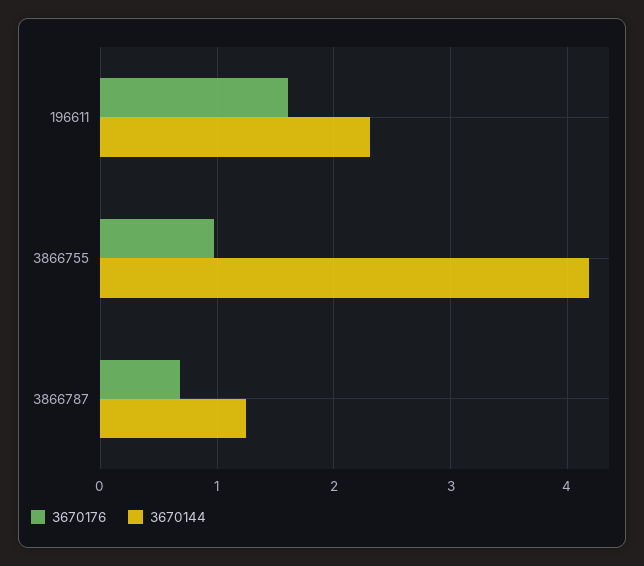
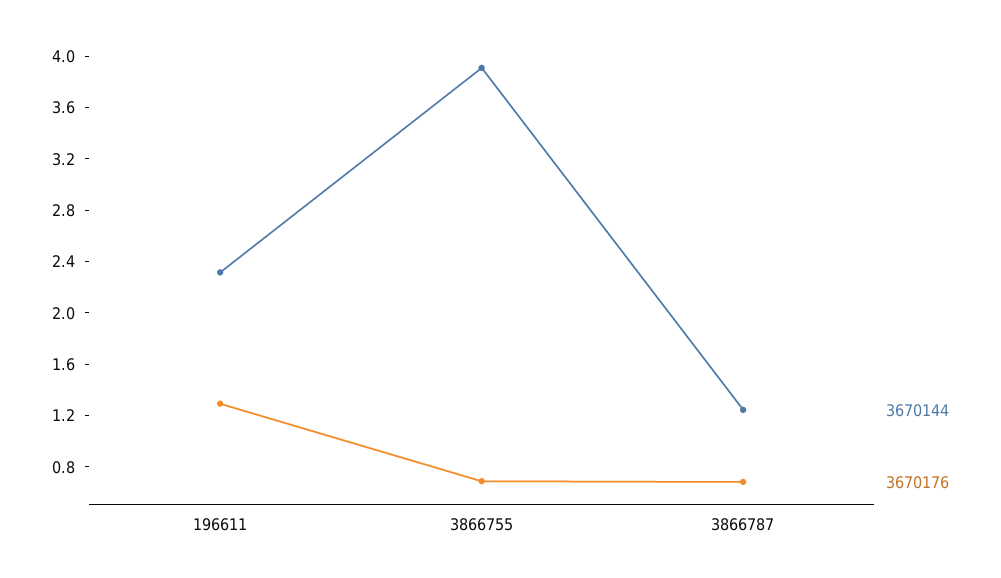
  {
    "3670176": {
-     "196611": 1.6,
+     "196611": 1.3,
-     "3866755": 1,
+     "3866755": 0.7,
      "3866787": 0.7
    },
    "3670144": {
      "196611": 2.3,
-     "3866755": 4.2,
+     "3866755": 3.9,
      "3866787": 1.2
    }
  }

